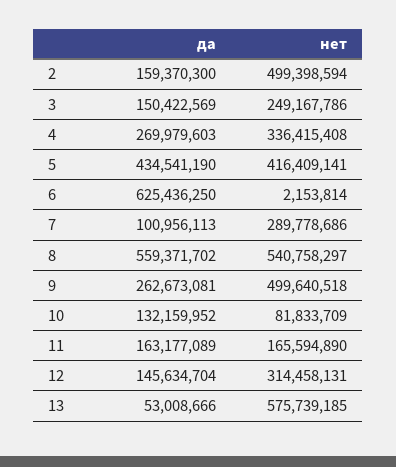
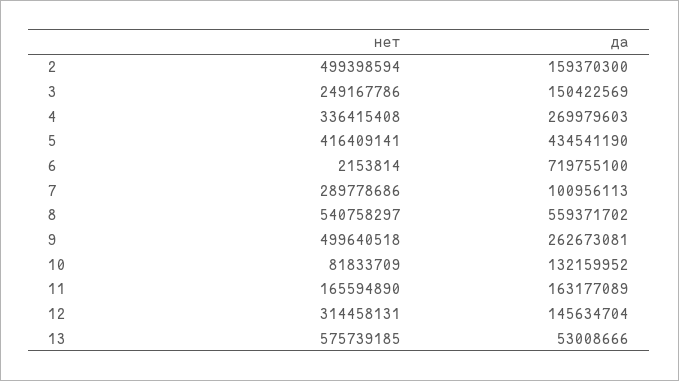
  {
    "да": {
      "2": 159370300,
      "3": 150422569,
      "4": 269979603,
      "5": 434541190,
-     "6": 625436250,
+     "6": 719755100,
      "7": 100956113,
      "8": 559371702,
      "9": 262673081,
      "10": 132159952,
      "11": 163177089,
      "12": 145634704,
      "13": 53008666
    },
    "нет": {
      "2": 499398594,
      "3": 249167786,
      "4": 336415408,
      "5": 416409141,
      "6": 2153814,
      "7": 289778686,
      "8": 540758297,
      "9": 499640518,
      "10": 81833709,
      "11": 165594890,
      "12": 314458131,
      "13": 575739185
    }
  }

